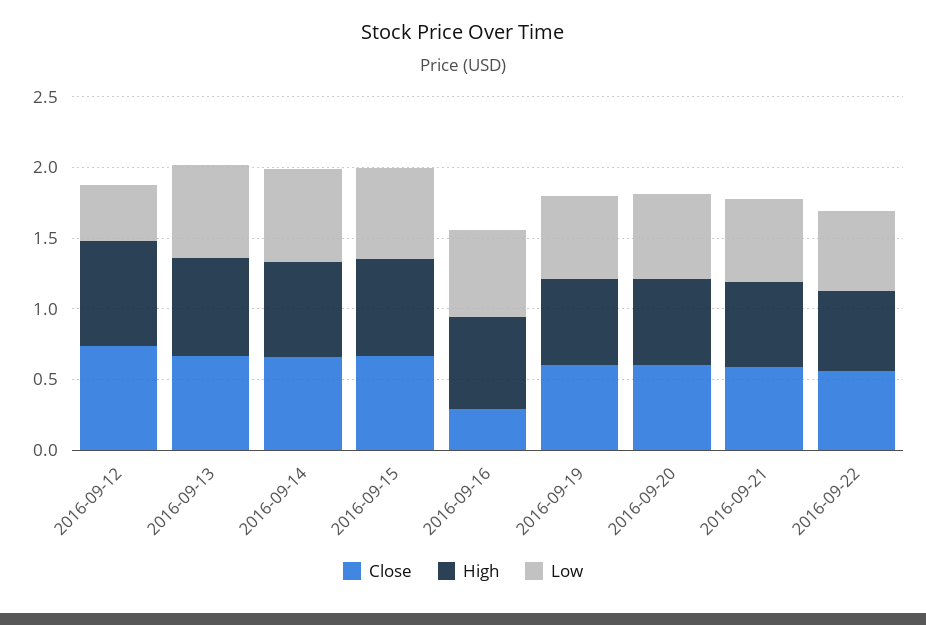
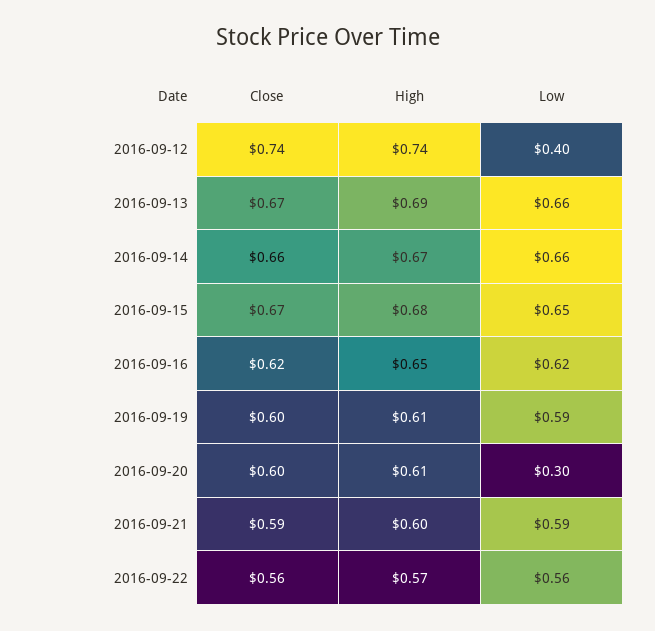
  {
    "Close": {
      "2016-09-12": 0.74,
      "2016-09-13": 0.67,
      "2016-09-14": 0.66,
      "2016-09-15": 0.67,
-     "2016-09-16": 0.3,
+     "2016-09-16": 0.62,
      "2016-09-19": 0.6,
      "2016-09-20": 0.6,
      "2016-09-21": 0.59,
      "2016-09-22": 0.56
    },
    "High": {
      "2016-09-12": 0.74,
      "2016-09-13": 0.69,
      "2016-09-14": 0.67,
      "2016-09-15": 0.68,
      "2016-09-16": 0.65,
      "2016-09-19": 0.61,
      "2016-09-20": 0.61,
      "2016-09-21": 0.6,
      "2016-09-22": 0.57
    },
    "Low": {
      "2016-09-12": 0.4,
      "2016-09-13": 0.66,
      "2016-09-14": 0.66,
      "2016-09-15": 0.65,
      "2016-09-16": 0.62,
      "2016-09-19": 0.59,
-     "2016-09-20": 0.6,
+     "2016-09-20": 0.3,
      "2016-09-21": 0.59,
      "2016-09-22": 0.56
    }
  }

